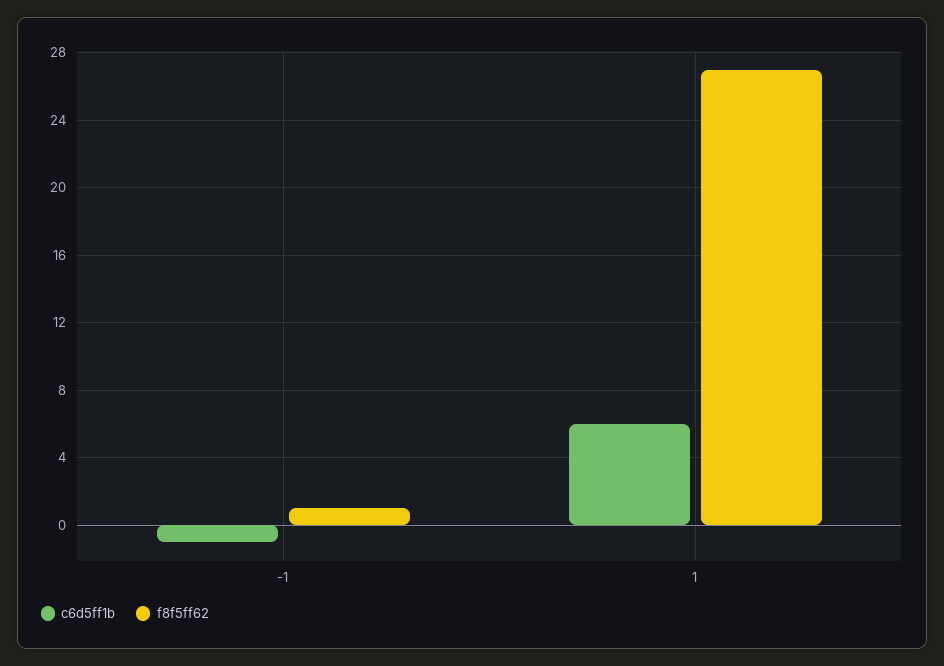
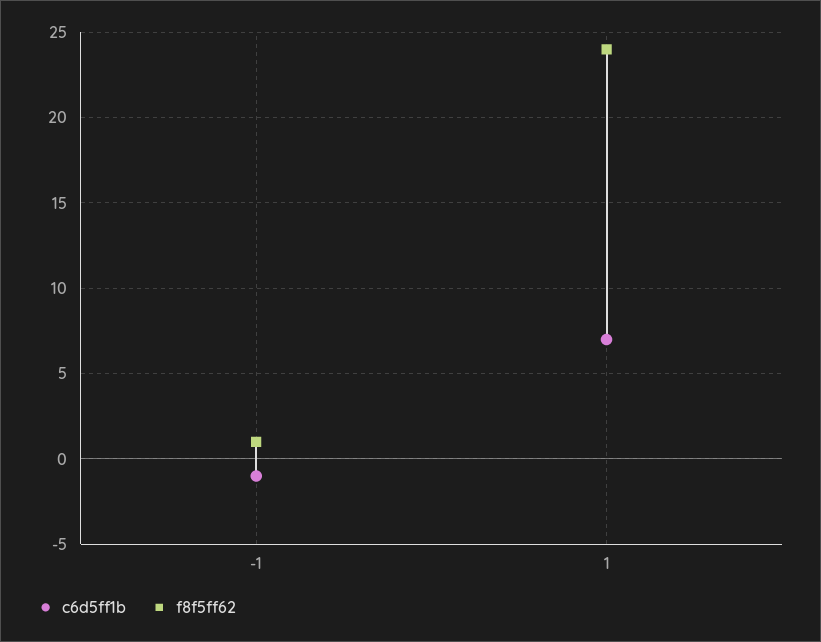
  {
    "c6d5ff1b": {
      "-1": -1,
-     "1": 6
+     "1": 7
    },
    "f8f5ff62": {
      "-1": 1,
-     "1": 27
+     "1": 24
    }
  }

